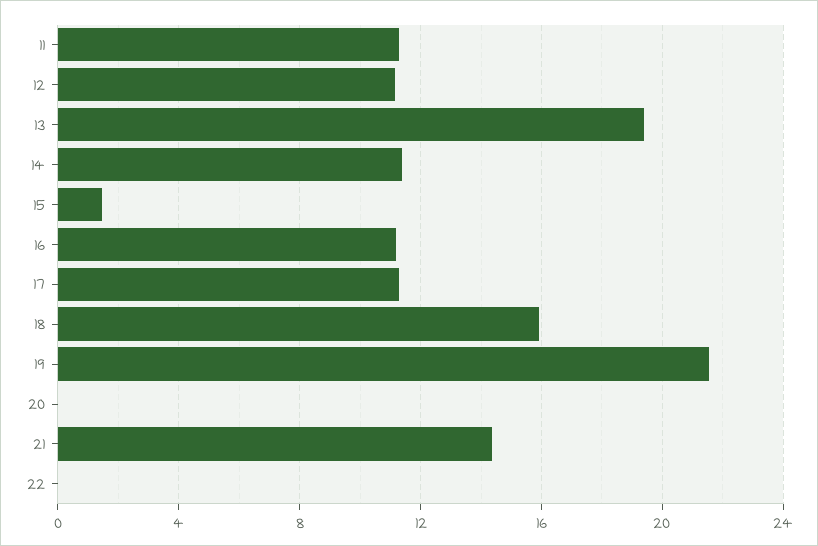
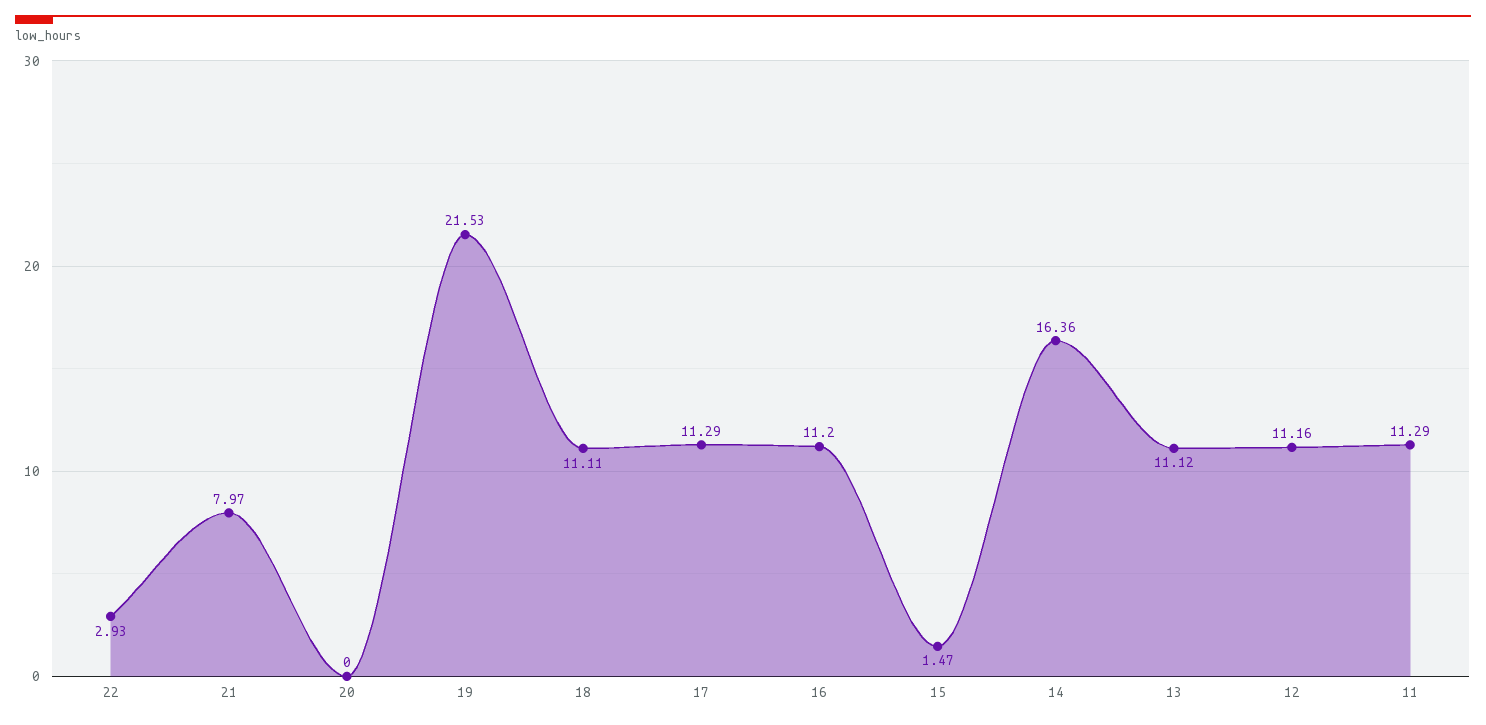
  {
    "11": 11.29,
    "12": 11.16,
-   "13": 19.5,
+   "13": 11.12,
-   "14": 11.5,
+   "14": 16.36,
    "15": 1.47,
    "16": 11.2,
    "17": 11.29,
-   "18": 16,
+   "18": 11.11,
    "19": 21.53,
    "20": 0,
-   "21": 14.5,
+   "21": 7.97,
-   "22": 0
+   "22": 2.93
  }

